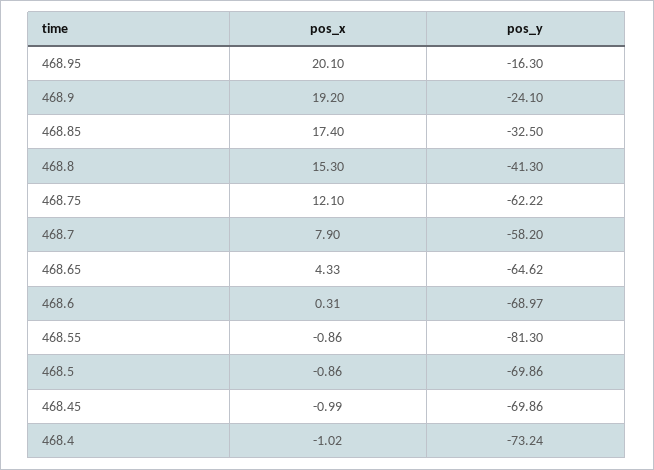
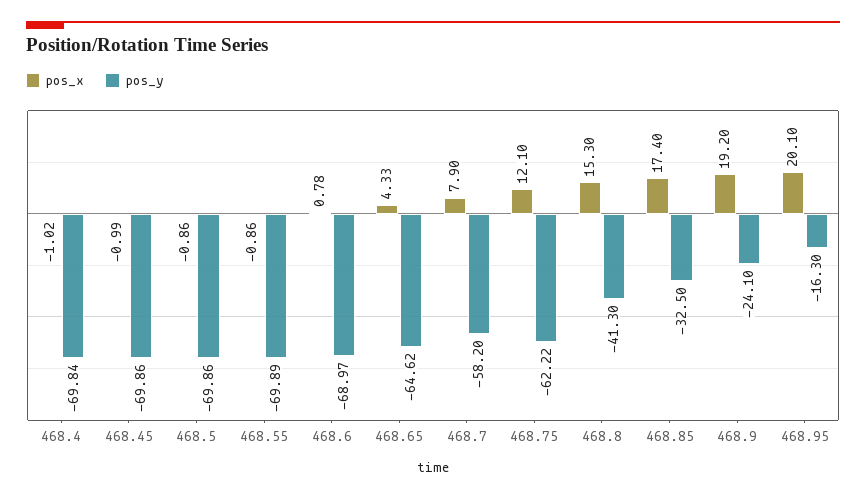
  {
    "pos_x": {
      "468.95": 20.1,
      "468.9": 19.2,
      "468.85": 17.4,
      "468.8": 15.3,
      "468.75": 12.1,
      "468.7": 7.9,
      "468.65": 4.33,
-     "468.6": 0.31,
+     "468.6": 0.78,
      "468.55": -0.86,
      "468.5": -0.86,
      "468.45": -0.99,
      "468.4": -1.02
    },
    "pos_y": {
      "468.95": -16.3,
      "468.9": -24.1,
      "468.85": -32.5,
      "468.8": -41.3,
      "468.75": -62.22,
      "468.7": -58.2,
      "468.65": -64.62,
      "468.6": -68.97,
-     "468.55": -81.3,
+     "468.55": -69.89,
      "468.5": -69.86,
      "468.45": -69.86,
-     "468.4": -73.24
+     "468.4": -69.84
    }
  }

